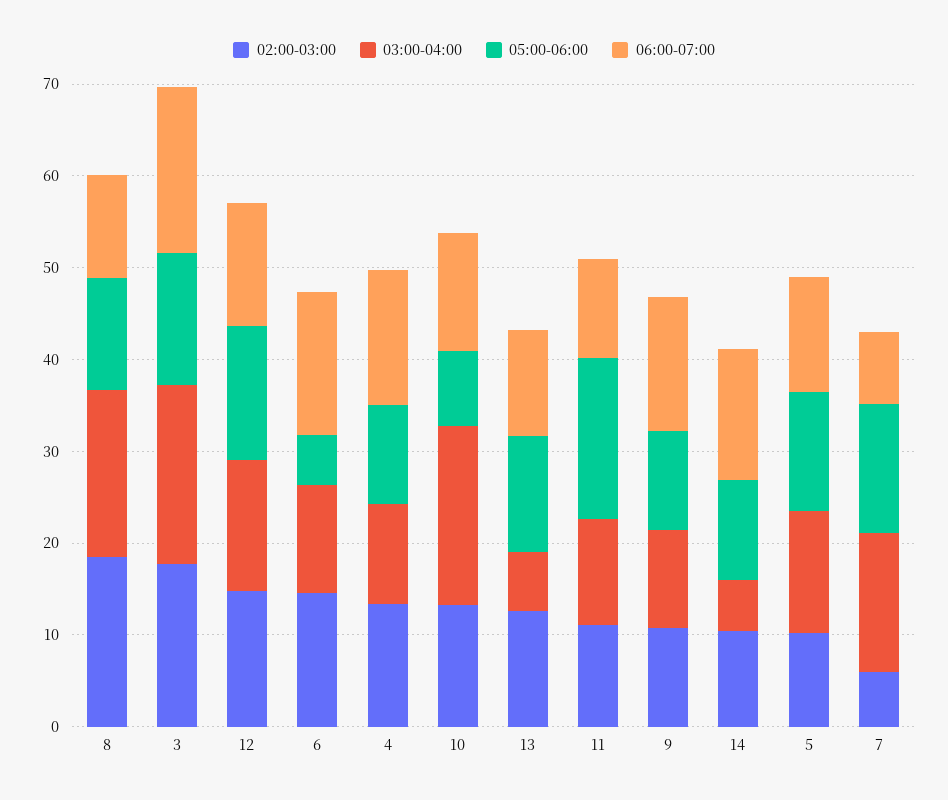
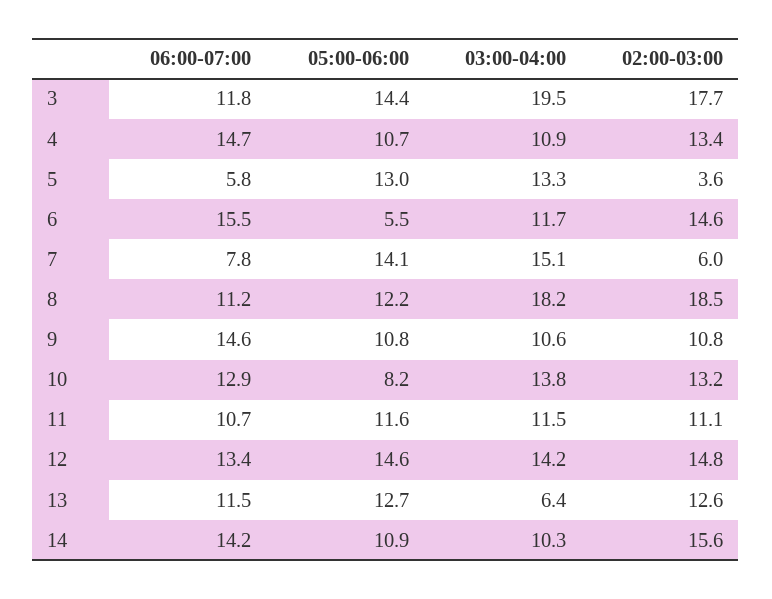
  {
    "02:00-03:00": {
      "8": 18.5,
      "3": 17.7,
      "12": 14.8,
      "6": 14.6,
      "4": 13.4,
      "10": 13.2,
      "13": 12.6,
      "11": 11.1,
      "9": 10.8,
-     "14": 10,
+     "14": 15.6,
-     "5": 10,
+     "5": 3.6,
      "7": 6
    },
    "03:00-04:00": {
      "8": 18.2,
      "3": 19.5,
      "12": 14.2,
      "6": 11.7,
      "4": 10.9,
-     "10": 20,
+     "10": 13.8,
      "13": 6.4,
      "11": 11.5,
      "9": 10.6,
-     "14": 6,
+     "14": 10.3,
      "5": 13.3,
      "7": 15.1
    },
    "05:00-06:00": {
      "8": 12.2,
      "3": 14.4,
      "12": 14.6,
      "6": 5.5,
      "4": 10.7,
      "10": 8.2,
      "13": 12.7,
-     "11": 18,
+     "11": 11.6,
      "9": 10.8,
      "14": 10.9,
      "5": 13,
      "7": 14.1
    },
    "06:00-07:00": {
      "8": 11.2,
-     "3": 18,
+     "3": 11.8,
      "12": 13.4,
      "6": 15.5,
      "4": 14.7,
      "10": 12.9,
      "13": 11.5,
      "11": 10.7,
      "9": 14.6,
      "14": 14.2,
-     "5": 12,
+     "5": 5.8,
      "7": 7.8
    }
  }

